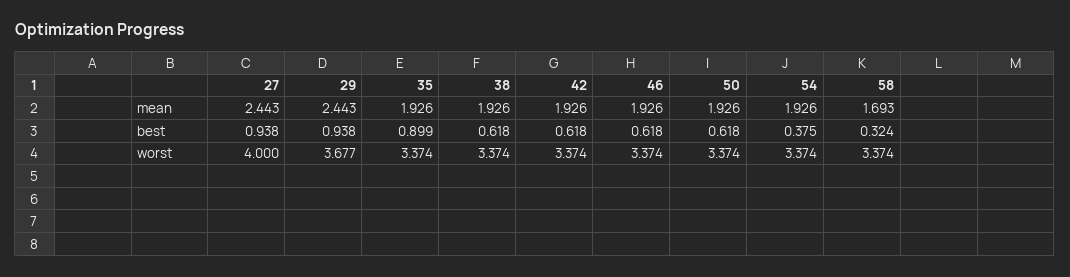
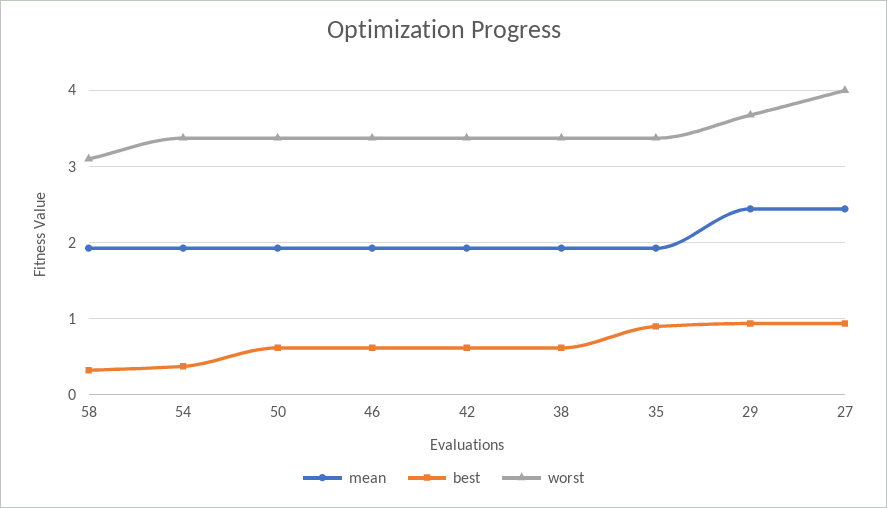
  {
    "mean": {
      "27": 2.443,
      "29": 2.443,
      "35": 1.926,
      "38": 1.926,
      "42": 1.926,
      "46": 1.926,
      "50": 1.926,
      "54": 1.926,
-     "58": 1.693
+     "58": 1.9
    },
    "best": {
      "27": 0.938,
      "29": 0.938,
      "35": 0.899,
      "38": 0.618,
      "42": 0.618,
      "46": 0.618,
      "50": 0.618,
      "54": 0.375,
      "58": 0.324
    },
    "worst": {
      "27": 4,
      "29": 3.677,
      "35": 3.374,
      "38": 3.374,
      "42": 3.374,
      "46": 3.374,
      "50": 3.374,
      "54": 3.374,
-     "58": 3.374
+     "58": 3.1
    }
  }

